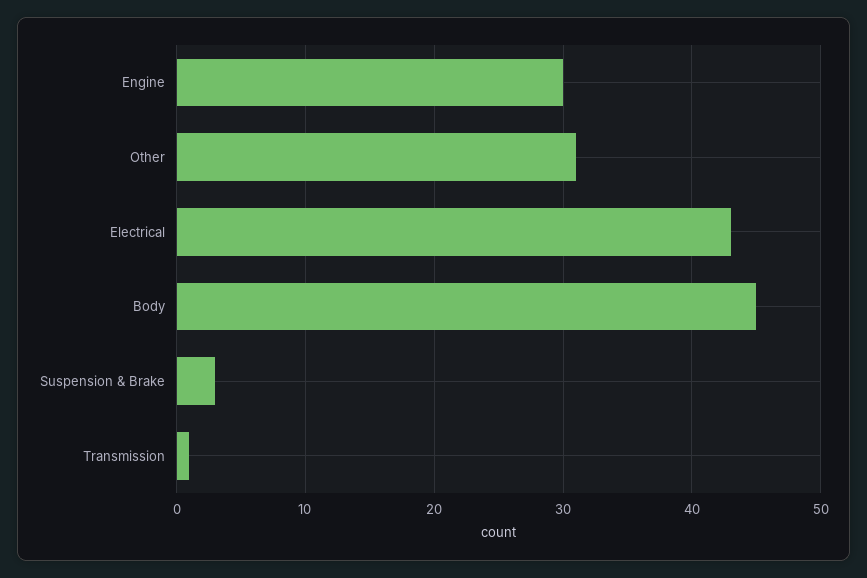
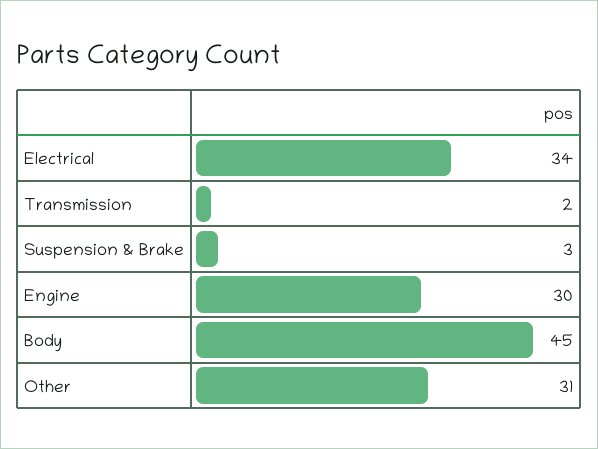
  {
    "Engine": 30,
    "Other": 31,
-   "Electrical": 43,
+   "Electrical": 34,
    "Body": 45,
    "Suspension & Brake": 3,
-   "Transmission": 1
+   "Transmission": 2
  }

